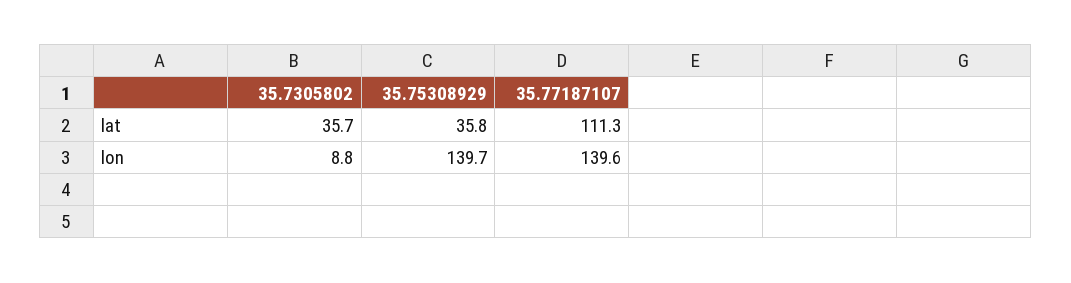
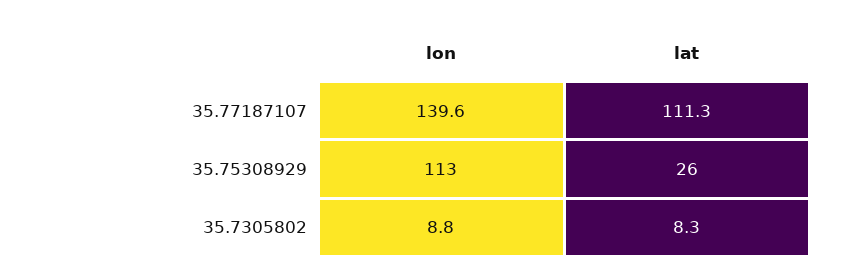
  {
    "35.7305802": {
-     "lat": 35.7,
+     "lat": 8.3,
      "lon": 8.8
    },
    "35.75308929": {
-     "lat": 35.8,
+     "lat": 26,
-     "lon": 139.7
+     "lon": 113
    },
    "35.77187107": {
      "lat": 111.3,
      "lon": 139.6
    }
  }

